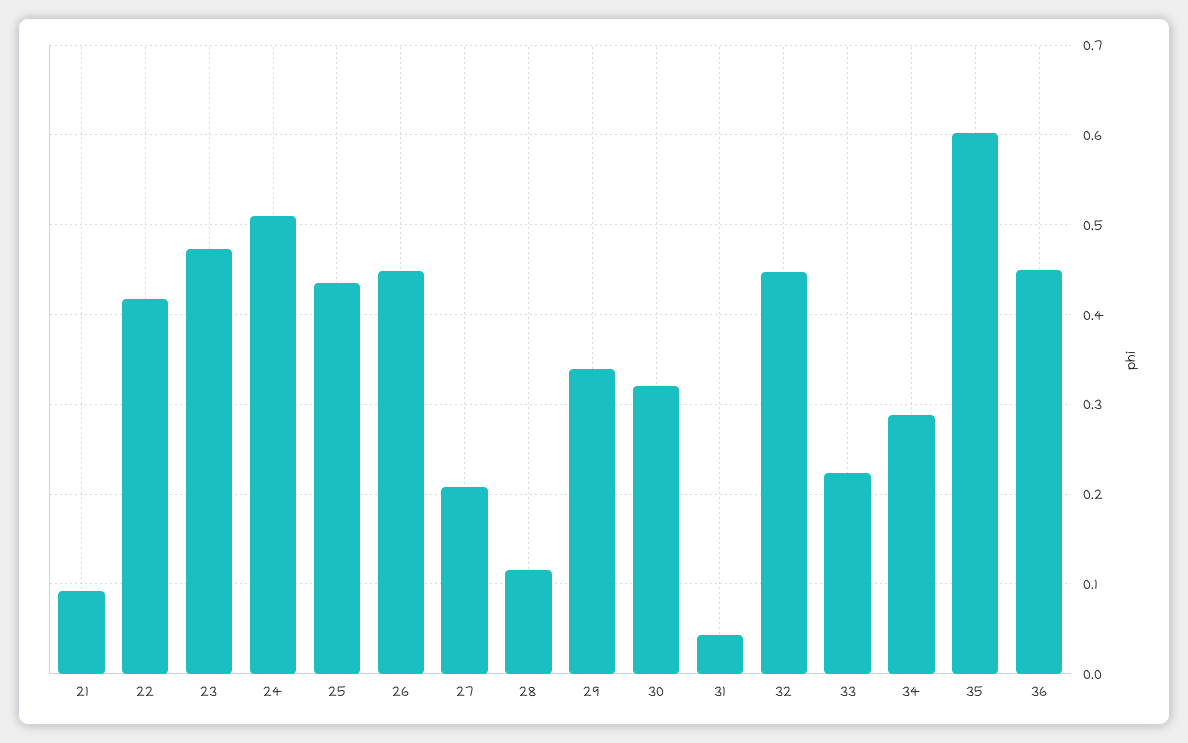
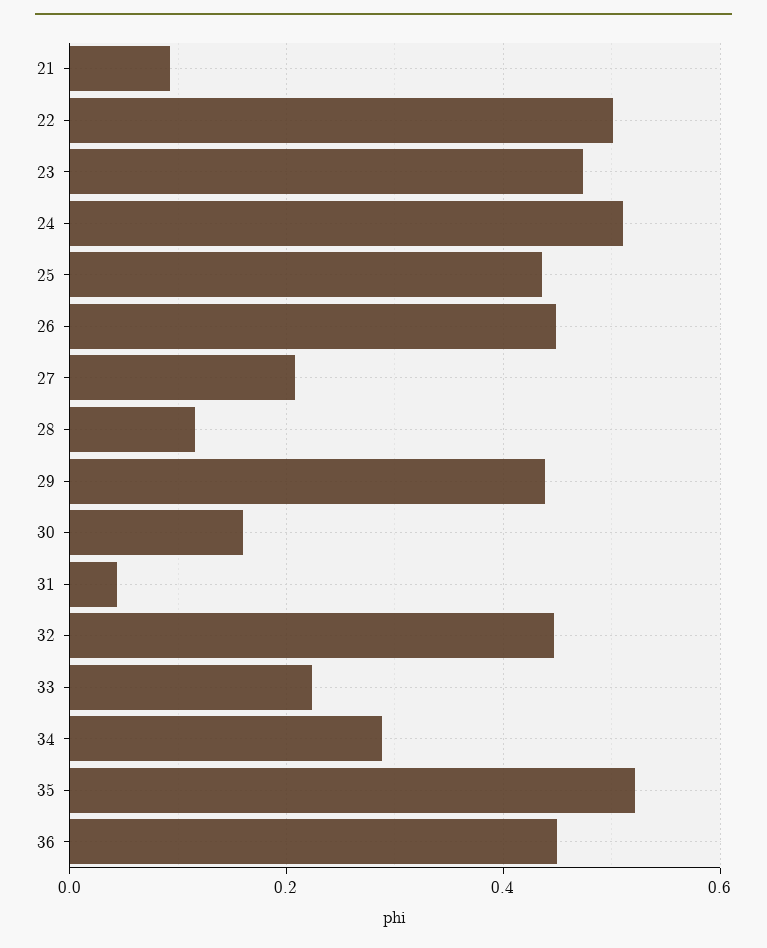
  {
    "21": 0.09,
-   "22": 0.42,
+   "22": 0.5,
    "23": 0.47,
    "24": 0.51,
    "25": 0.44,
    "26": 0.45,
    "27": 0.21,
    "28": 0.12,
-   "29": 0.34,
+   "29": 0.44,
-   "30": 0.32,
+   "30": 0.16,
    "31": 0.04,
    "32": 0.45,
    "33": 0.22,
    "34": 0.29,
-   "35": 0.6,
+   "35": 0.52,
    "36": 0.45
  }

